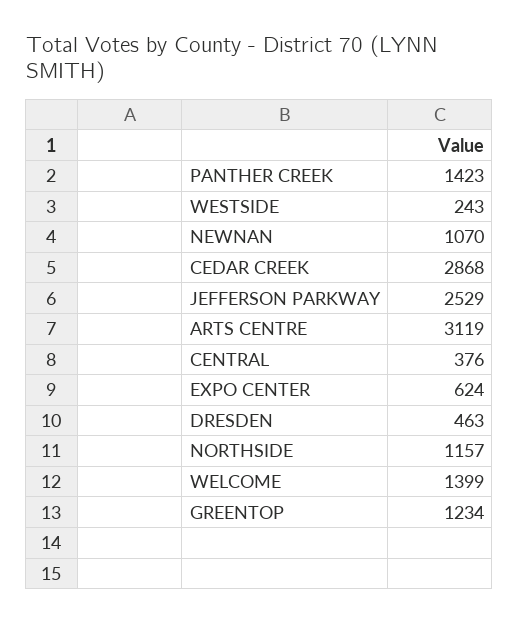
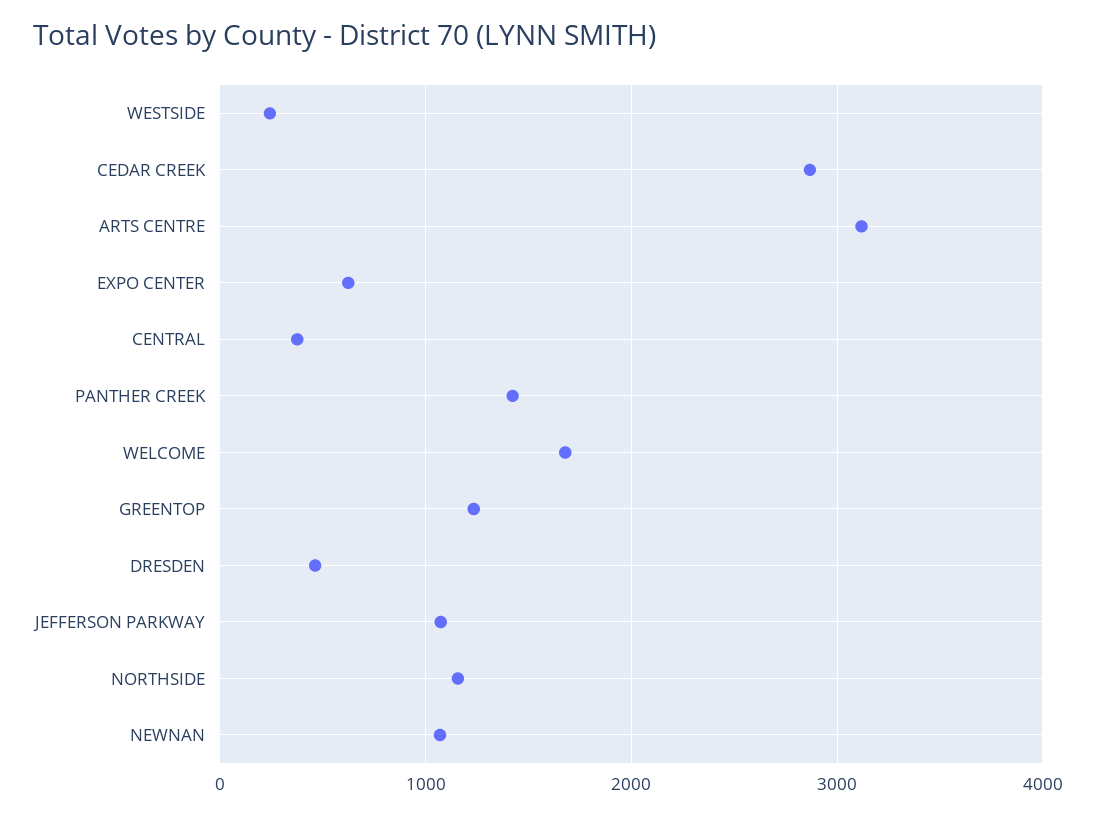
  {
    "PANTHER CREEK": 1423,
    "WESTSIDE": 243,
    "NEWNAN": 1070,
    "CEDAR CREEK": 2868,
-   "JEFFERSON PARKWAY": 2529,
+   "JEFFERSON PARKWAY": 1100,
    "ARTS CENTRE": 3119,
    "CENTRAL": 376,
    "EXPO CENTER": 624,
    "DRESDEN": 463,
    "NORTHSIDE": 1157,
-   "WELCOME": 1399,
+   "WELCOME": 1700,
    "GREENTOP": 1234
  }

